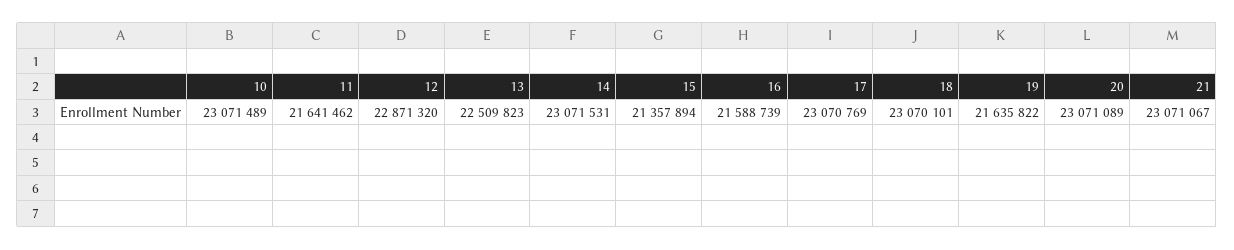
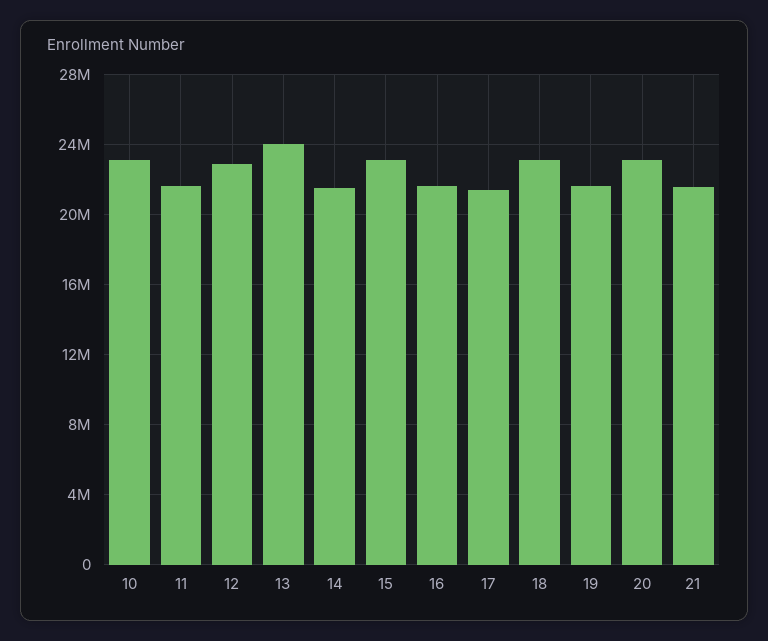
  {
    "10": 23071489,
    "11": 21641462,
    "12": 22871320,
-   "13": 22509823,
+   "13": 24000000,
-   "14": 23071531,
+   "14": 21500000,
-   "15": 21357894,
+   "15": 23000000,
    "16": 21588739,
-   "17": 23070769,
+   "17": 21500000,
    "18": 23070101,
    "19": 21635822,
    "20": 23071089,
-   "21": 23071067
+   "21": 21500000
  }

